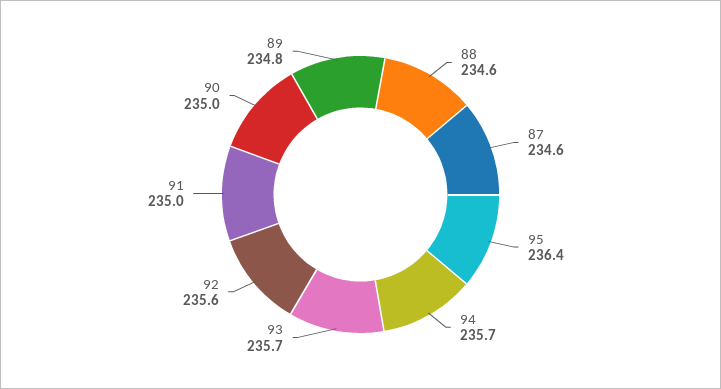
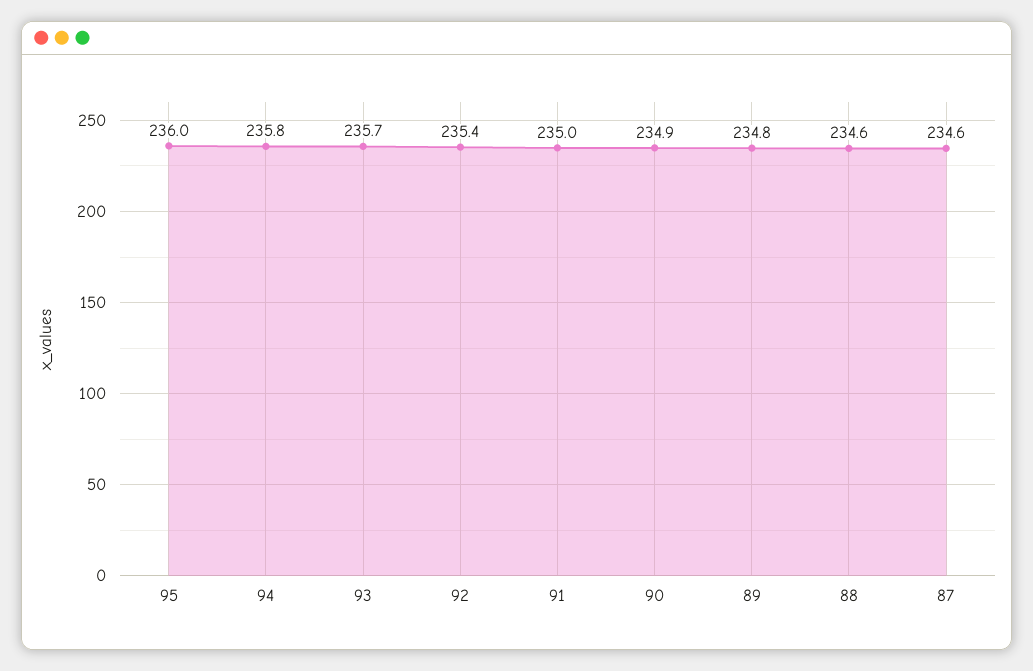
  {
    "88": 234.6,
    "87": 234.6,
-   "95": 236.4,
+   "95": 236,
-   "94": 235.7,
+   "94": 235.8,
    "93": 235.7,
-   "92": 235.6,
+   "92": 235.4,
    "91": 235,
-   "90": 235,
+   "90": 234.9,
    "89": 234.8
  }

